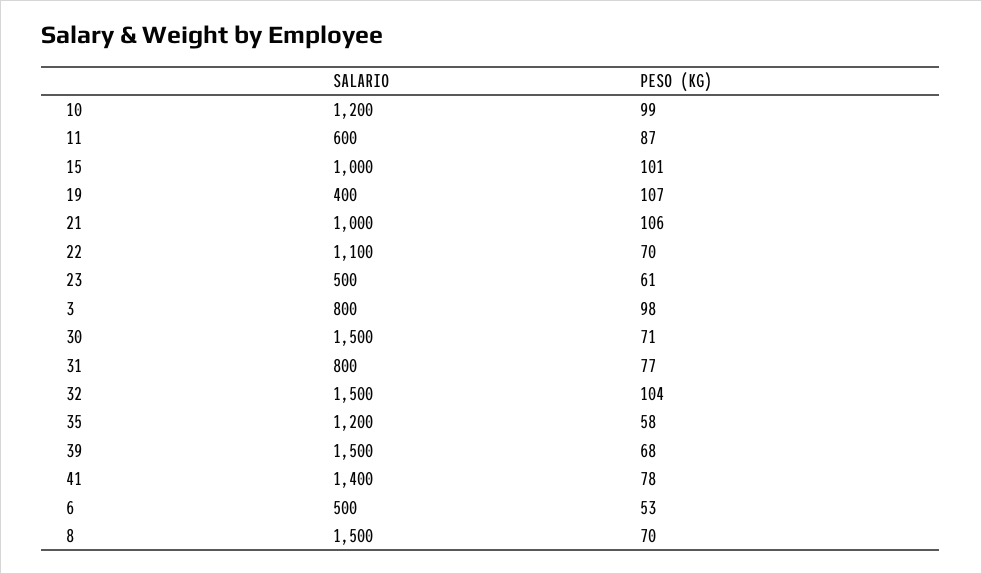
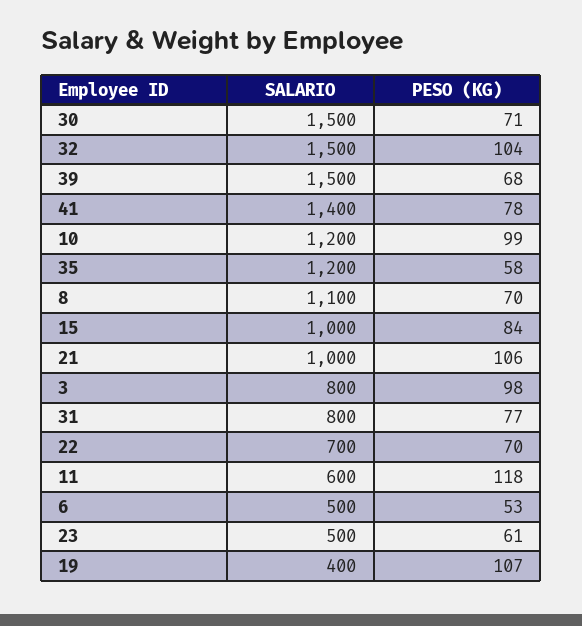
  {
    "SALARIO": {
      "10": 1200,
      "11": 600,
      "15": 1000,
      "19": 400,
      "21": 1000,
-     "22": 1100,
+     "22": 700,
      "23": 500,
      "3": 800,
      "30": 1500,
      "31": 800,
      "32": 1500,
      "35": 1200,
      "39": 1500,
      "41": 1400,
      "6": 500,
-     "8": 1500
+     "8": 1100
    },
    "PESO (KG)": {
      "10": 99,
-     "11": 87,
+     "11": 118,
-     "15": 101,
+     "15": 84,
      "19": 107,
      "21": 106,
      "22": 70,
      "23": 61,
      "3": 98,
      "30": 71,
      "31": 77,
      "32": 104,
      "35": 58,
      "39": 68,
      "41": 78,
      "6": 53,
      "8": 70
    }
  }

